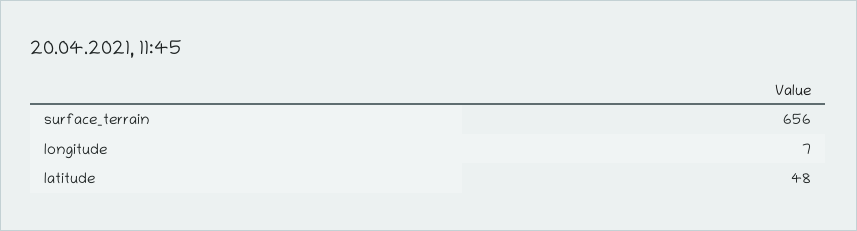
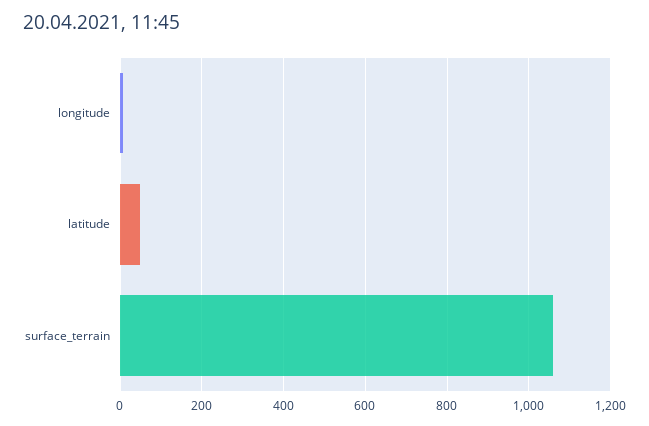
  {
-   "surface_terrain": 656,
+   "surface_terrain": 1060,
    "longitude": 7,
    "latitude": 48
  }

